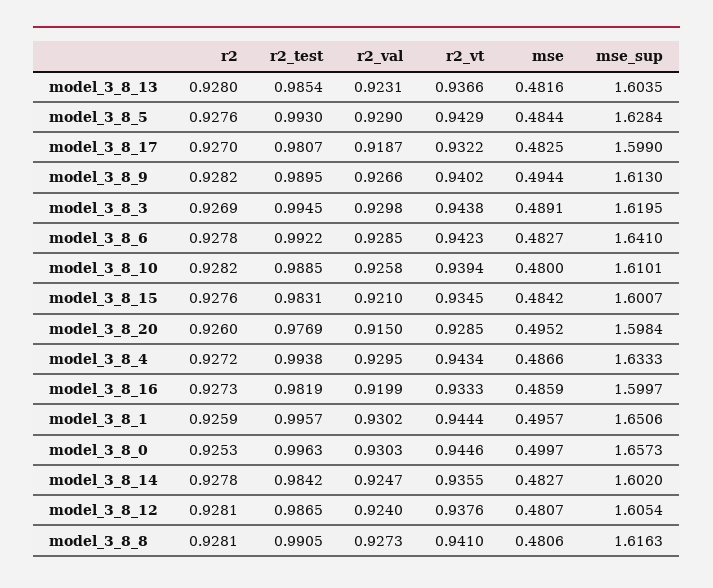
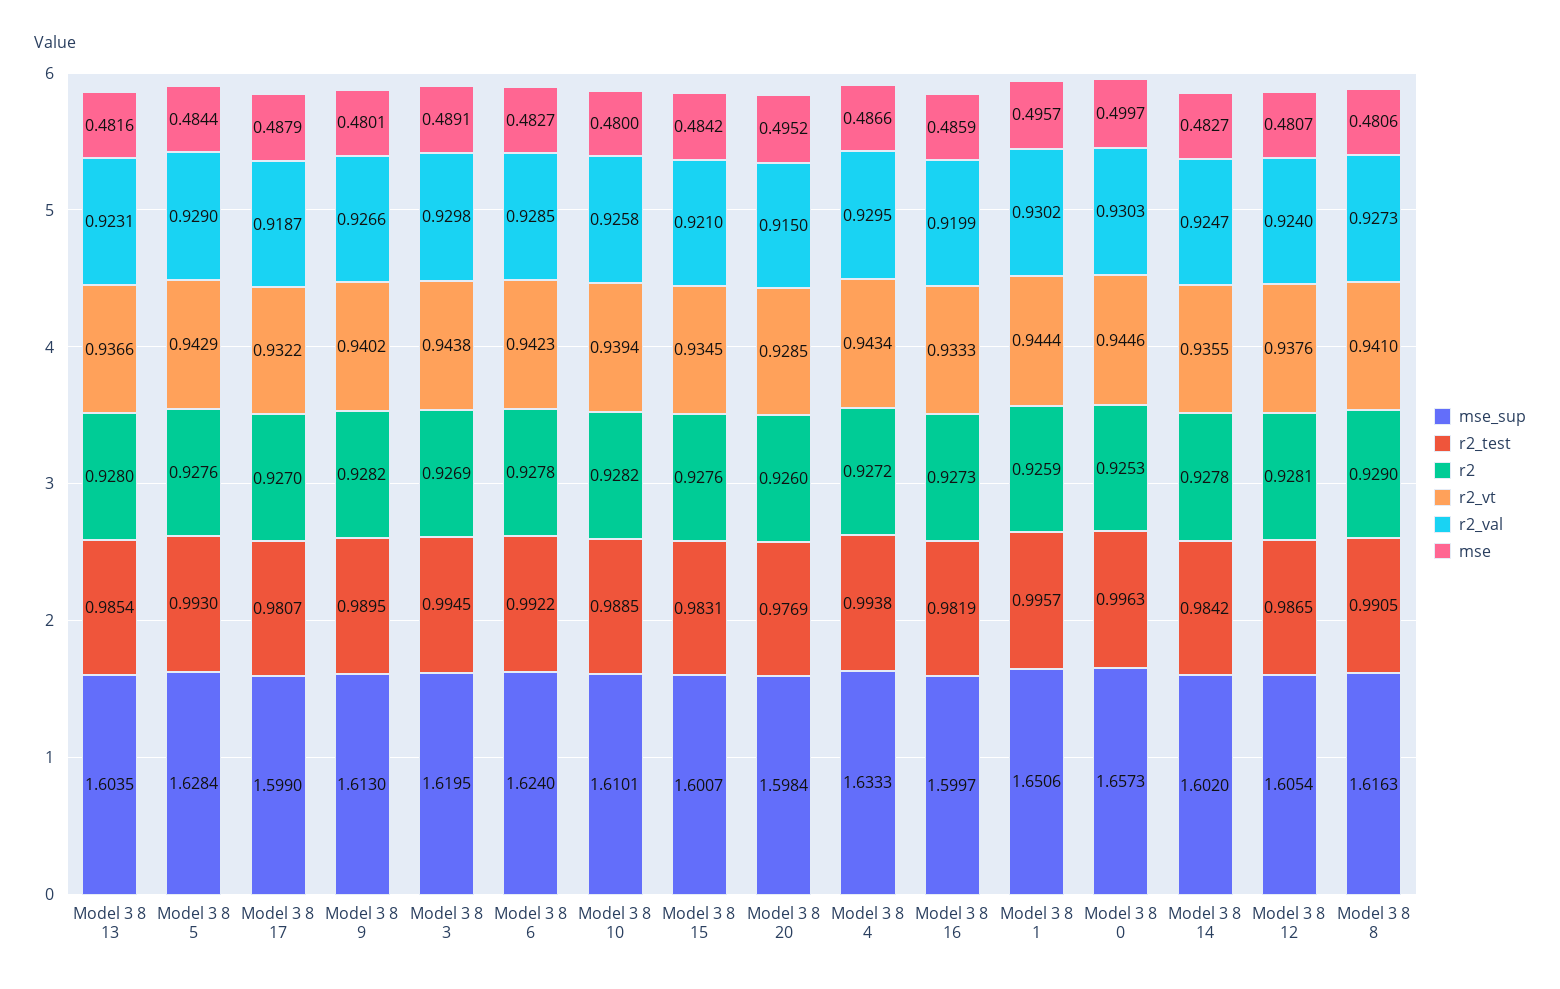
  {
    "r2": {
      "model_3_8_13": 0.928,
      "model_3_8_5": 0.9276,
      "model_3_8_17": 0.927,
      "model_3_8_9": 0.9282,
      "model_3_8_3": 0.9269,
      "model_3_8_6": 0.9278,
      "model_3_8_10": 0.9282,
      "model_3_8_15": 0.9276,
      "model_3_8_20": 0.926,
      "model_3_8_4": 0.9272,
      "model_3_8_16": 0.9273,
      "model_3_8_1": 0.9259,
      "model_3_8_0": 0.9253,
      "model_3_8_14": 0.9278,
      "model_3_8_12": 0.9281,
-     "model_3_8_8": 0.9281
+     "model_3_8_8": 0.929
    },
    "r2_test": {
      "model_3_8_13": 0.9854,
      "model_3_8_5": 0.993,
      "model_3_8_17": 0.9807,
      "model_3_8_9": 0.9895,
      "model_3_8_3": 0.9945,
      "model_3_8_6": 0.9922,
      "model_3_8_10": 0.9885,
      "model_3_8_15": 0.9831,
      "model_3_8_20": 0.9769,
      "model_3_8_4": 0.9938,
      "model_3_8_16": 0.9819,
      "model_3_8_1": 0.9957,
      "model_3_8_0": 0.9963,
      "model_3_8_14": 0.9842,
      "model_3_8_12": 0.9865,
      "model_3_8_8": 0.9905
    },
    "r2_val": {
      "model_3_8_13": 0.9231,
      "model_3_8_5": 0.929,
      "model_3_8_17": 0.9187,
      "model_3_8_9": 0.9266,
      "model_3_8_3": 0.9298,
      "model_3_8_6": 0.9285,
      "model_3_8_10": 0.9258,
      "model_3_8_15": 0.921,
      "model_3_8_20": 0.915,
      "model_3_8_4": 0.9295,
      "model_3_8_16": 0.9199,
      "model_3_8_1": 0.9302,
      "model_3_8_0": 0.9303,
      "model_3_8_14": 0.9247,
      "model_3_8_12": 0.924,
      "model_3_8_8": 0.9273
    },
    "r2_vt": {
      "model_3_8_13": 0.9366,
      "model_3_8_5": 0.9429,
      "model_3_8_17": 0.9322,
      "model_3_8_9": 0.9402,
      "model_3_8_3": 0.9438,
      "model_3_8_6": 0.9423,
      "model_3_8_10": 0.9394,
      "model_3_8_15": 0.9345,
      "model_3_8_20": 0.9285,
      "model_3_8_4": 0.9434,
      "model_3_8_16": 0.9333,
      "model_3_8_1": 0.9444,
      "model_3_8_0": 0.9446,
      "model_3_8_14": 0.9355,
      "model_3_8_12": 0.9376,
      "model_3_8_8": 0.941
    },
    "mse": {
      "model_3_8_13": 0.4816,
      "model_3_8_5": 0.4844,
-     "model_3_8_17": 0.4825,
+     "model_3_8_17": 0.4879,
-     "model_3_8_9": 0.4944,
+     "model_3_8_9": 0.4801,
      "model_3_8_3": 0.4891,
      "model_3_8_6": 0.4827,
      "model_3_8_10": 0.48,
      "model_3_8_15": 0.4842,
      "model_3_8_20": 0.4952,
      "model_3_8_4": 0.4866,
      "model_3_8_16": 0.4859,
      "model_3_8_1": 0.4957,
      "model_3_8_0": 0.4997,
      "model_3_8_14": 0.4827,
      "model_3_8_12": 0.4807,
      "model_3_8_8": 0.4806
    },
    "mse_sup": {
      "model_3_8_13": 1.6035,
      "model_3_8_5": 1.6284,
      "model_3_8_17": 1.599,
      "model_3_8_9": 1.613,
      "model_3_8_3": 1.6195,
-     "model_3_8_6": 1.641,
+     "model_3_8_6": 1.624,
      "model_3_8_10": 1.6101,
      "model_3_8_15": 1.6007,
      "model_3_8_20": 1.5984,
      "model_3_8_4": 1.6333,
      "model_3_8_16": 1.5997,
      "model_3_8_1": 1.6506,
      "model_3_8_0": 1.6573,
      "model_3_8_14": 1.602,
      "model_3_8_12": 1.6054,
      "model_3_8_8": 1.6163
    }
  }

